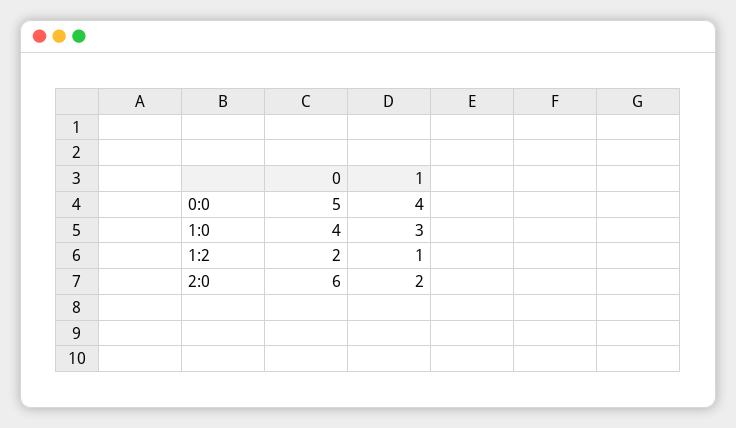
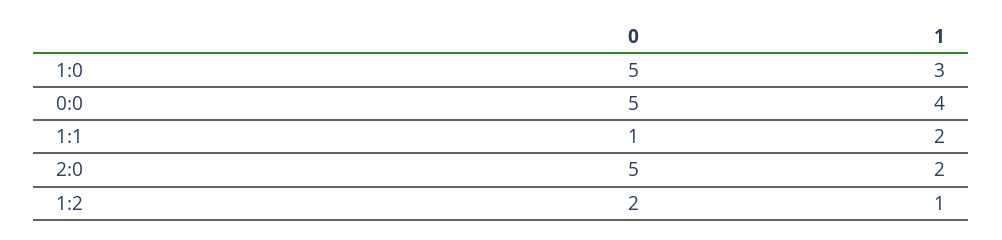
  {
    "0": {
      "0:0": 5,
-     "1:0": 4,
+     "1:0": 5,
      "1:2": 2,
-     "2:0": 6
+     "2:0": 5,
+     "1:1": 1
    },
    "1": {
      "0:0": 4,
      "1:0": 3,
      "1:2": 1,
-     "2:0": 2
+     "2:0": 2,
+     "1:1": 2
    }
  }

